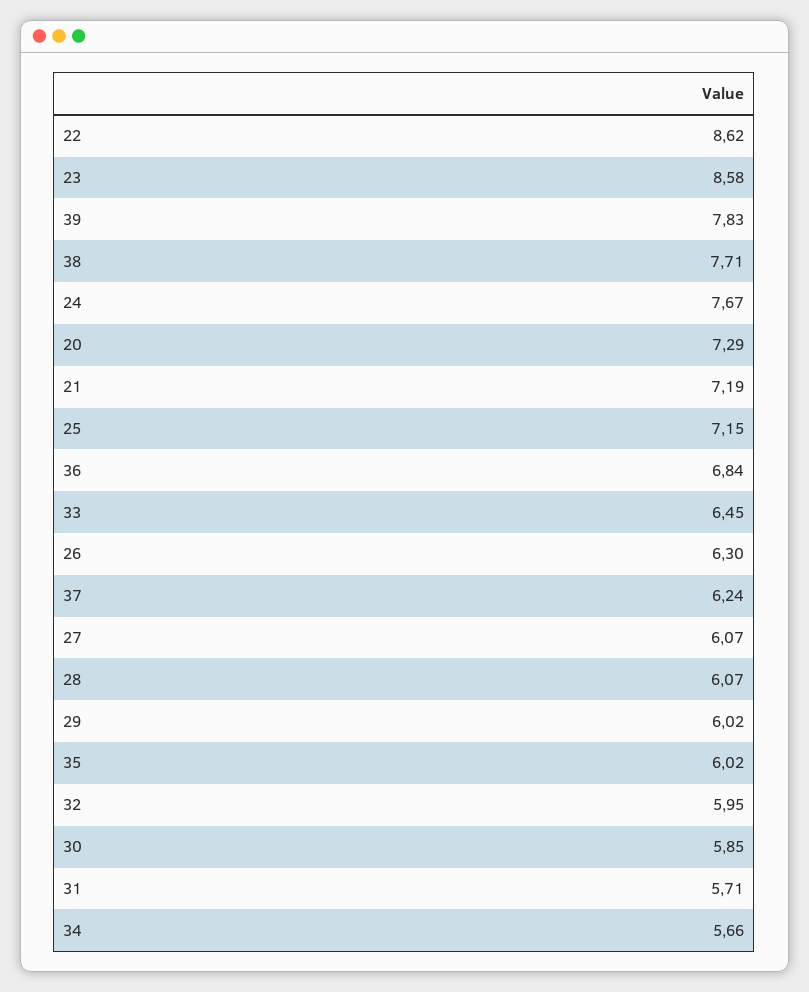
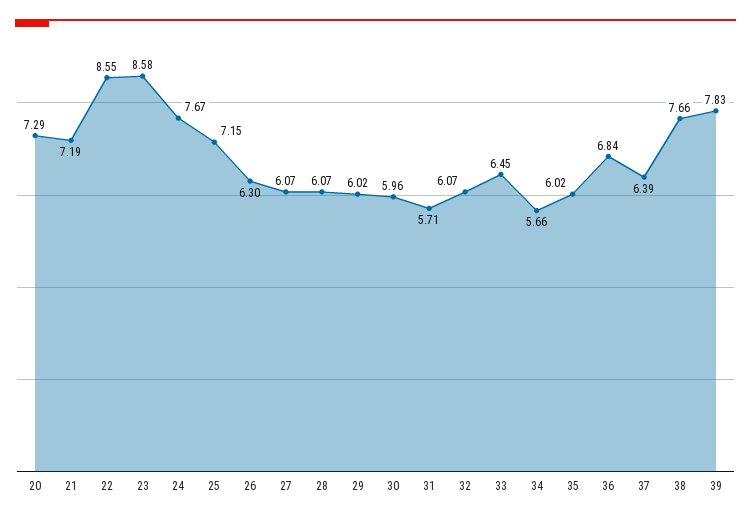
  {
-   "22": 8.62,
+   "22": 8.55,
    "23": 8.58,
    "39": 7.83,
-   "38": 7.71,
+   "38": 7.66,
    "24": 7.67,
    "20": 7.29,
    "21": 7.19,
    "25": 7.15,
    "36": 6.84,
    "33": 6.45,
    "26": 6.3,
-   "37": 6.24,
+   "37": 6.39,
    "27": 6.07,
    "28": 6.07,
    "29": 6.02,
    "35": 6.02,
-   "32": 5.95,
+   "32": 6.07,
-   "30": 5.85,
+   "30": 5.96,
    "31": 5.71,
    "34": 5.66
  }

